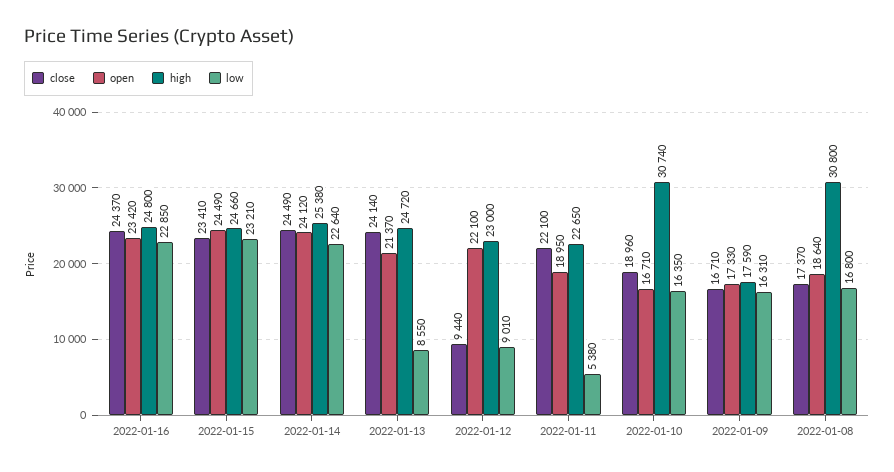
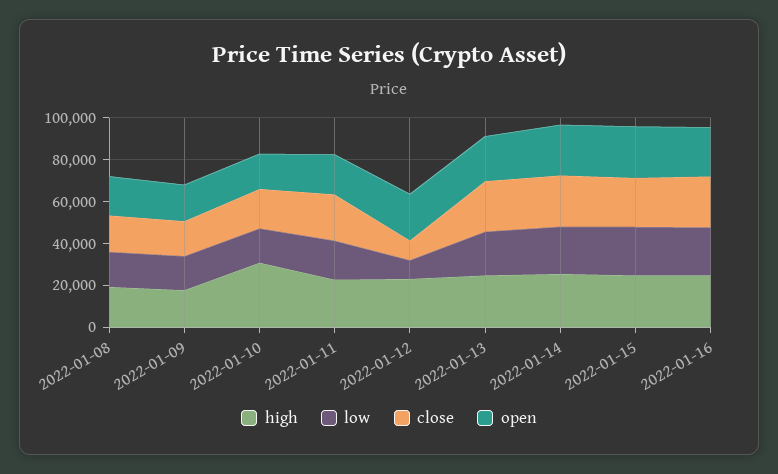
  {
    "close": {
      "2022-01-16": 24370,
      "2022-01-15": 23410,
      "2022-01-14": 24490,
      "2022-01-13": 24140,
      "2022-01-12": 9440,
      "2022-01-11": 22100,
      "2022-01-10": 18960,
      "2022-01-09": 16710,
      "2022-01-08": 17370
    },
    "open": {
      "2022-01-16": 23420,
      "2022-01-15": 24490,
      "2022-01-14": 24120,
      "2022-01-13": 21370,
      "2022-01-12": 22100,
      "2022-01-11": 18950,
      "2022-01-10": 16710,
      "2022-01-09": 17330,
      "2022-01-08": 18640
    },
    "high": {
      "2022-01-16": 24800,
      "2022-01-15": 24660,
      "2022-01-14": 25380,
      "2022-01-13": 24720,
      "2022-01-12": 23000,
      "2022-01-11": 22650,
      "2022-01-10": 30740,
      "2022-01-09": 17590,
-     "2022-01-08": 30800
+     "2022-01-08": 20000
    },
    "low": {
      "2022-01-16": 22850,
      "2022-01-15": 23210,
      "2022-01-14": 22640,
-     "2022-01-13": 8550,
+     "2022-01-13": 20000,
      "2022-01-12": 9010,
-     "2022-01-11": 5380,
+     "2022-01-11": 20000,
      "2022-01-10": 16350,
      "2022-01-09": 16310,
      "2022-01-08": 16800
    }
  }

